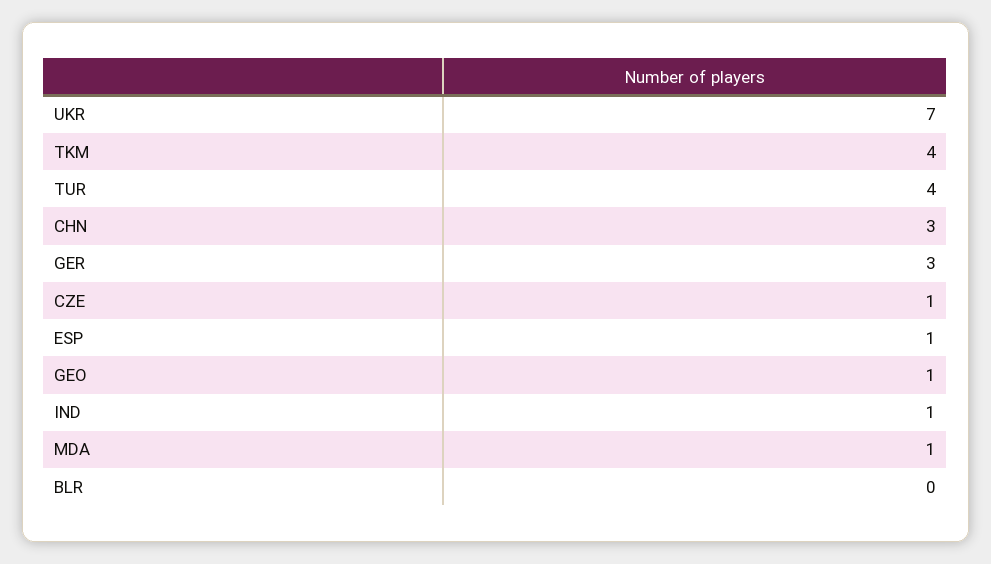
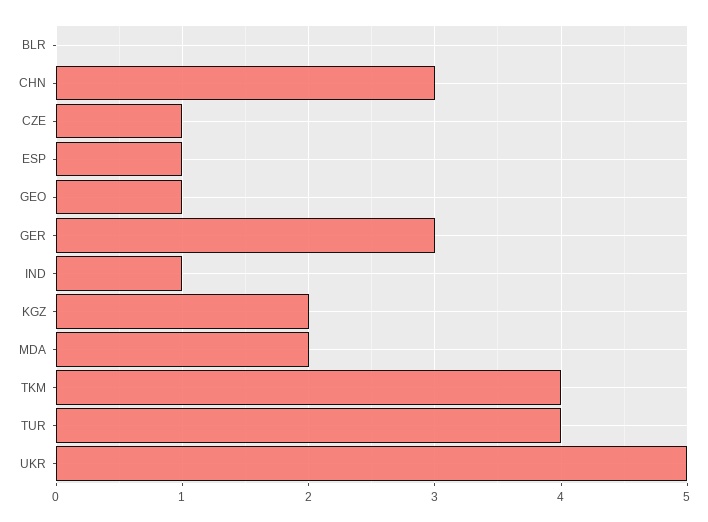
  {
-   "UKR": 7,
+   "UKR": 5,
    "TKM": 4,
    "TUR": 4,
    "CHN": 3,
    "GER": 3,
    "CZE": 1,
    "ESP": 1,
    "GEO": 1,
    "IND": 1,
-   "MDA": 1,
+   "MDA": 2,
-   "BLR": 0
+   "BLR": 0,
+   "KGZ": 2
  }

